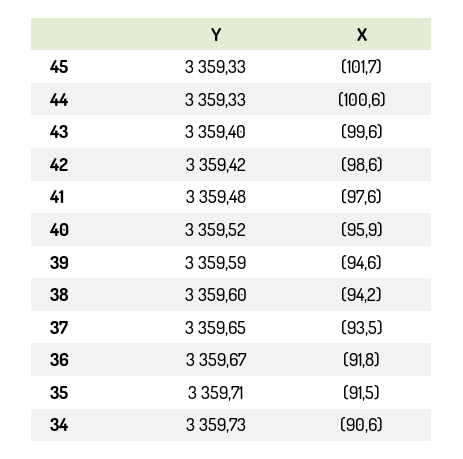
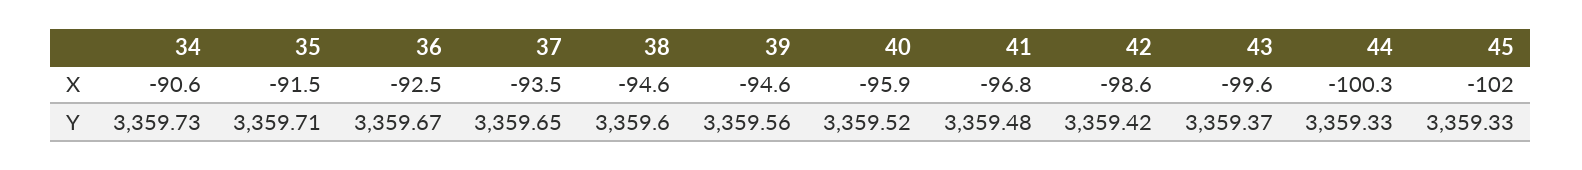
  {
    "Y": {
      "45": 3359.33,
      "44": 3359.33,
-     "43": 3359.4,
+     "43": 3359.37,
      "42": 3359.42,
      "41": 3359.48,
      "40": 3359.52,
-     "39": 3359.59,
+     "39": 3359.56,
      "38": 3359.6,
      "37": 3359.65,
      "36": 3359.67,
      "35": 3359.71,
      "34": 3359.73
    },
    "X": {
-     "45": -101.7,
+     "45": -102,
-     "44": -100.6,
+     "44": -100.3,
      "43": -99.6,
      "42": -98.6,
-     "41": -97.6,
+     "41": -96.8,
      "40": -95.9,
      "39": -94.6,
-     "38": -94.2,
+     "38": -94.6,
      "37": -93.5,
-     "36": -91.8,
+     "36": -92.5,
      "35": -91.5,
      "34": -90.6
    }
  }

